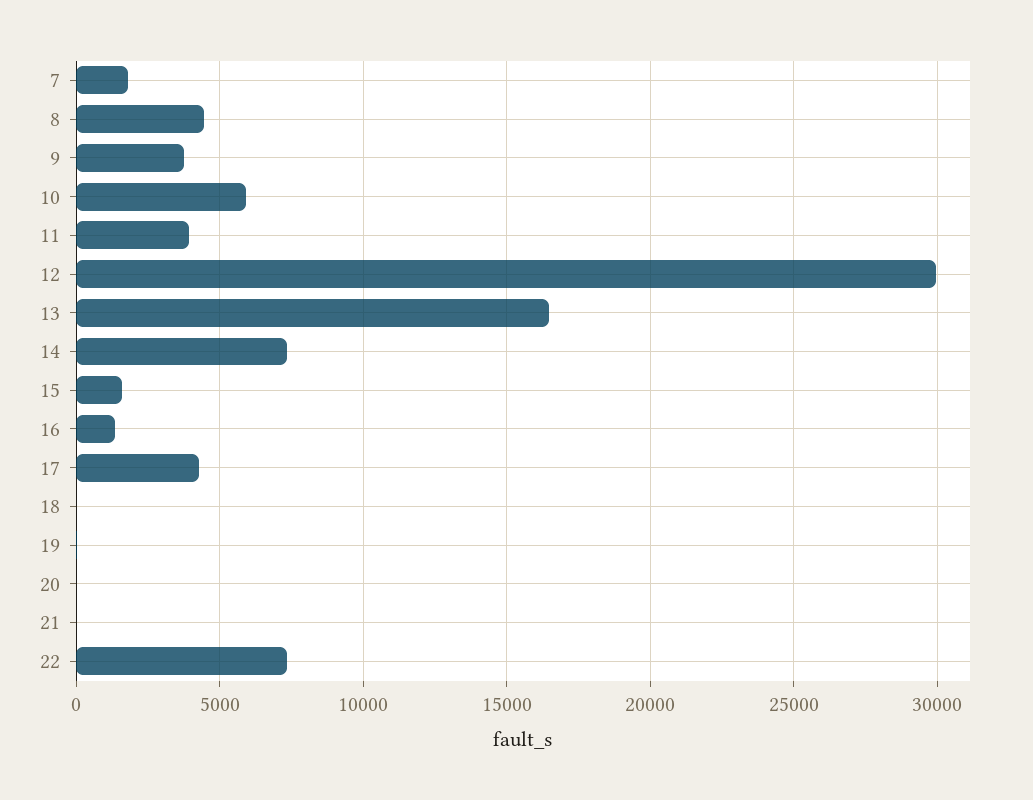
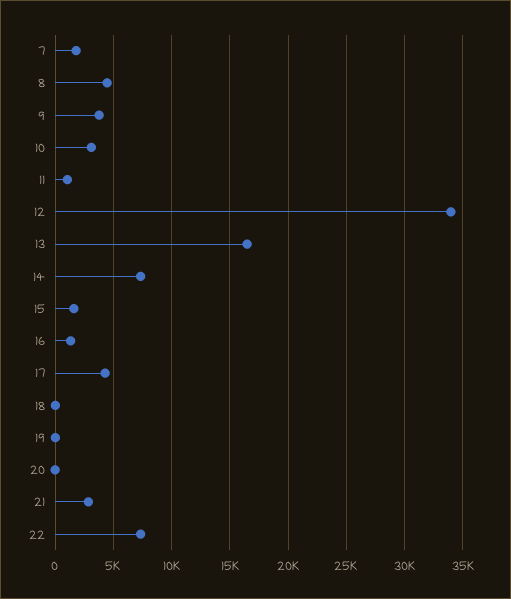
  {
    "7": 2000,
    "8": 4500,
    "9": 4000,
-   "10": 6000,
+   "10": 3000,
-   "11": 4000,
+   "11": 1000,
-   "12": 30000,
+   "12": 34000,
    "13": 16500,
    "14": 7500,
    "15": 1500,
    "16": 1500,
    "17": 4500,
    "18": 0,
    "19": 0,
    "20": 0,
-   "21": 0,
+   "21": 3000,
    "22": 7500
  }

